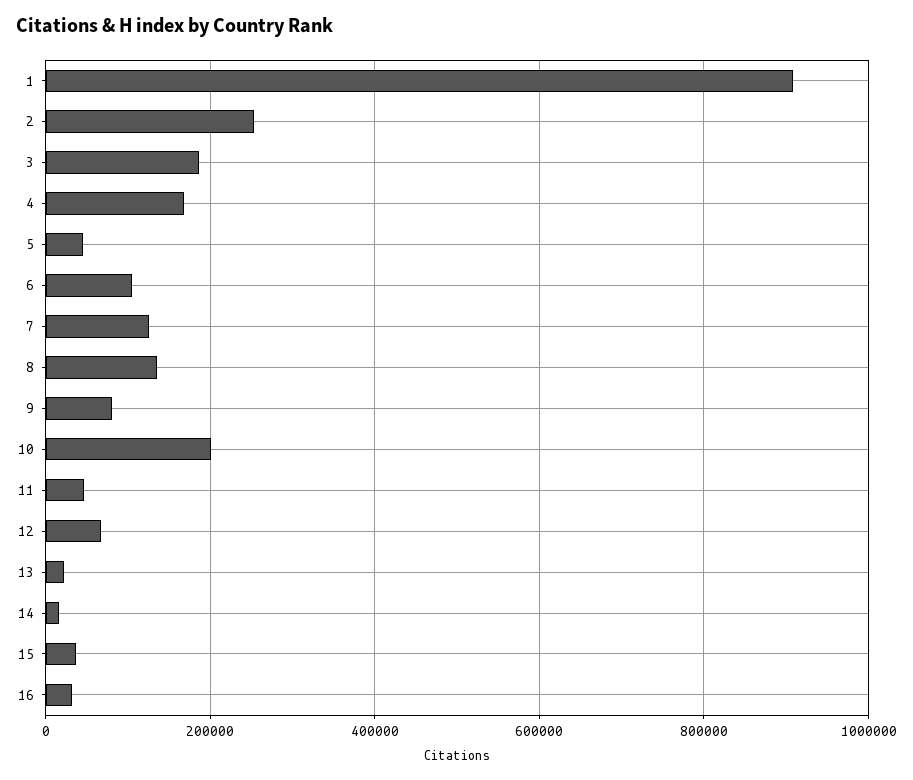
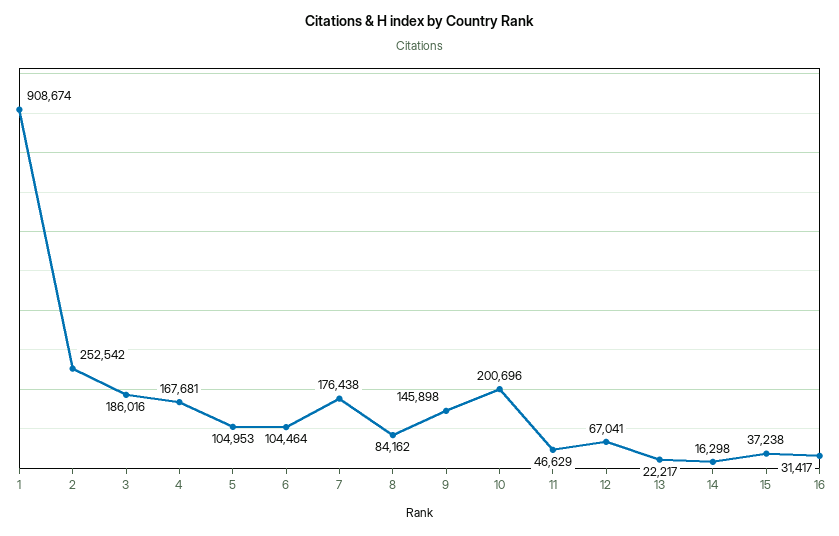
  {
    "1": 908674,
    "2": 252542,
    "3": 186016,
    "4": 167681,
-   "5": 40000,
+   "5": 104953,
    "6": 104464,
-   "7": 120000,
+   "7": 176438,
-   "8": 140000,
+   "8": 84162,
-   "9": 80000,
+   "9": 145898,
    "10": 200696,
    "11": 46629,
    "12": 67041,
    "13": 22217,
    "14": 16298,
    "15": 37238,
    "16": 31417
  }

